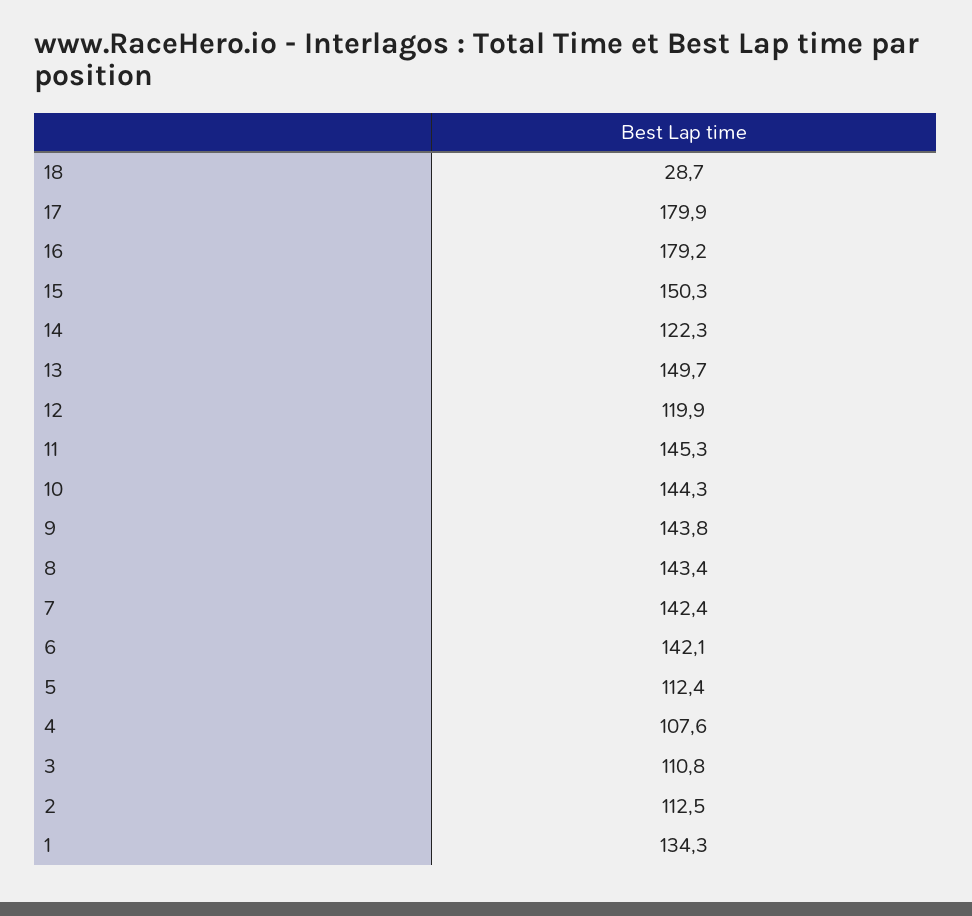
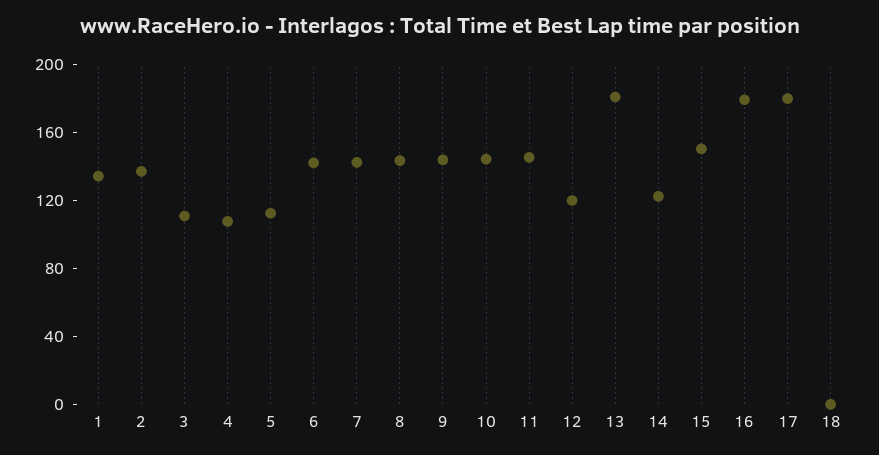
  {
-   "18": 28.7,
+   "18": 0,
    "17": 179.9,
    "16": 179.2,
    "15": 150.3,
    "14": 122.3,
-   "13": 149.7,
+   "13": 180,
    "12": 119.9,
    "11": 145.3,
    "10": 144.3,
    "9": 143.8,
    "8": 143.4,
    "7": 142.4,
    "6": 142.1,
    "5": 112.4,
    "4": 107.6,
    "3": 110.8,
-   "2": 112.5,
+   "2": 140,
    "1": 134.3
  }

